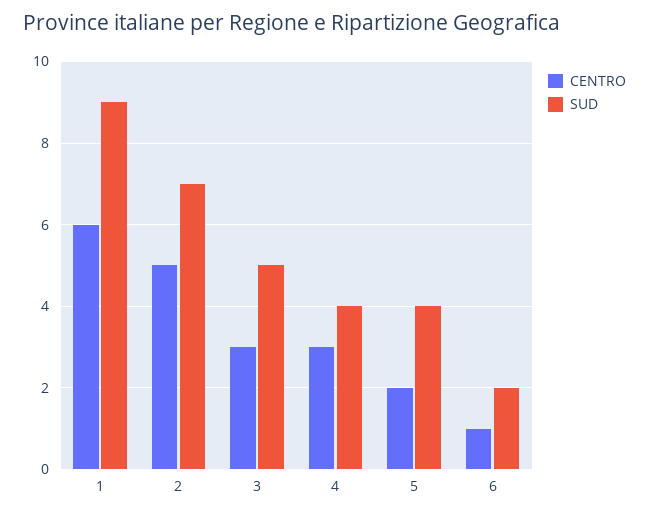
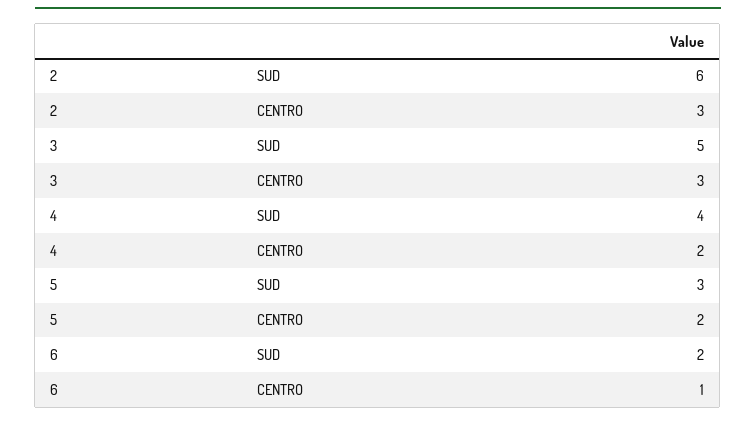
  {
    "CENTRO": {
-     "1": 6,
-     "2": 5,
+     "2": 3,
      "3": 3,
-     "4": 3,
+     "4": 2,
      "5": 2,
      "6": 1
    },
    "SUD": {
-     "1": 9,
-     "2": 7,
+     "2": 6,
      "3": 5,
      "4": 4,
-     "5": 4,
+     "5": 3,
      "6": 2
    }
  }

